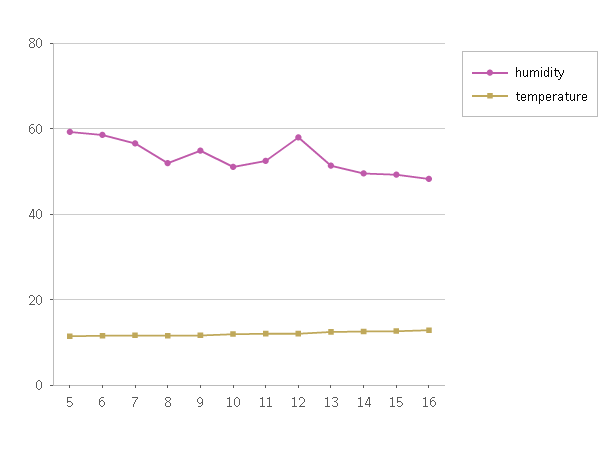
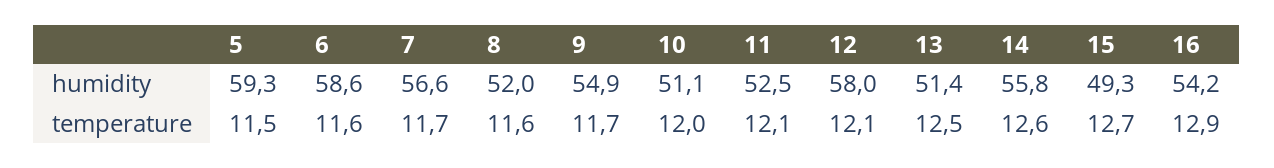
  {
    "humidity": {
      "5": 59.3,
      "6": 58.6,
      "7": 56.6,
      "8": 52,
      "9": 54.9,
      "10": 51.1,
      "11": 52.5,
      "12": 58,
      "13": 51.4,
-     "14": 50,
+     "14": 55.8,
      "15": 49.3,
-     "16": 48
+     "16": 54.2
    },
    "temperature": {
      "5": 11.5,
      "6": 11.6,
      "7": 11.7,
      "8": 11.6,
      "9": 11.7,
      "10": 12,
      "11": 12.1,
      "12": 12.1,
      "13": 12.5,
      "14": 12.6,
      "15": 12.7,
      "16": 12.9
    }
  }

